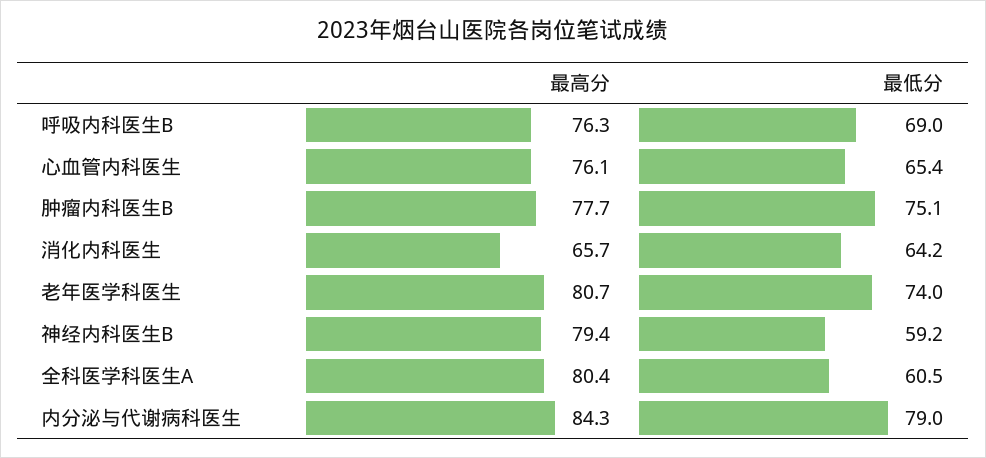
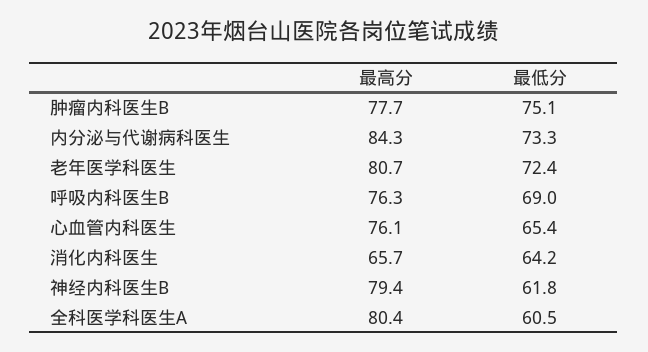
  {
    "最高分": {
      "呼吸内科医生B": 76.3,
      "心血管内科医生": 76.1,
      "肿瘤内科医生B": 77.7,
      "消化内科医生": 65.7,
      "老年医学科医生": 80.7,
      "神经内科医生B": 79.4,
      "全科医学科医生A": 80.4,
      "内分泌与代谢病科医生": 84.3
    },
    "最低分": {
      "呼吸内科医生B": 69,
      "心血管内科医生": 65.4,
      "肿瘤内科医生B": 75.1,
      "消化内科医生": 64.2,
-     "老年医学科医生": 74,
+     "老年医学科医生": 72.4,
-     "神经内科医生B": 59.2,
+     "神经内科医生B": 61.8,
      "全科医学科医生A": 60.5,
-     "内分泌与代谢病科医生": 79
+     "内分泌与代谢病科医生": 73.3
    }
  }

